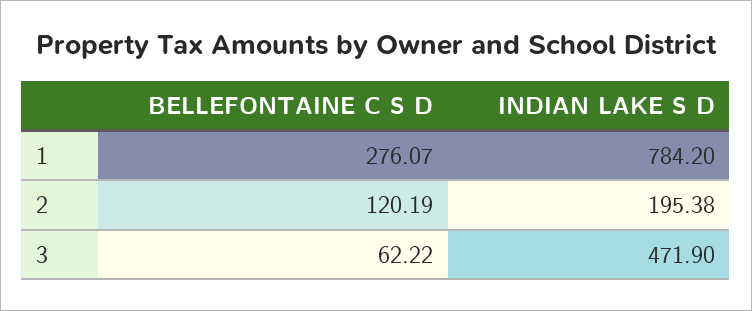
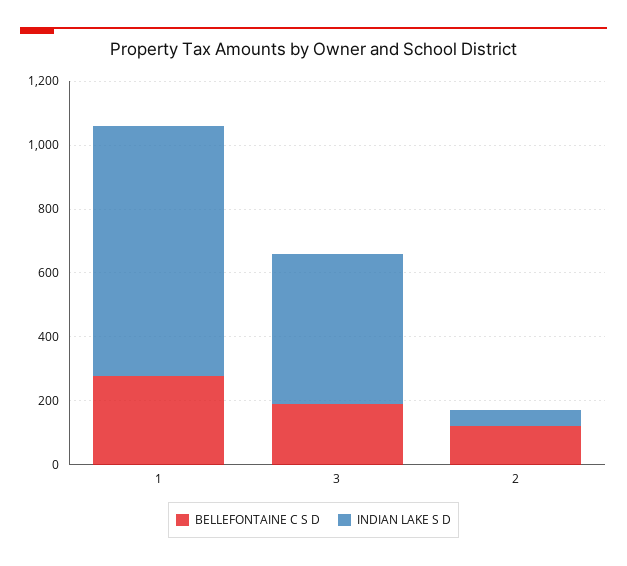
  {
    "BELLEFONTAINE C S D": {
      "1": 276.07,
      "2": 120.19,
-     "3": 62.22
+     "3": 200
    },
    "INDIAN LAKE S D": {
      "1": 784.2,
-     "2": 195.38,
+     "2": 50,
      "3": 471.9
    }
  }

